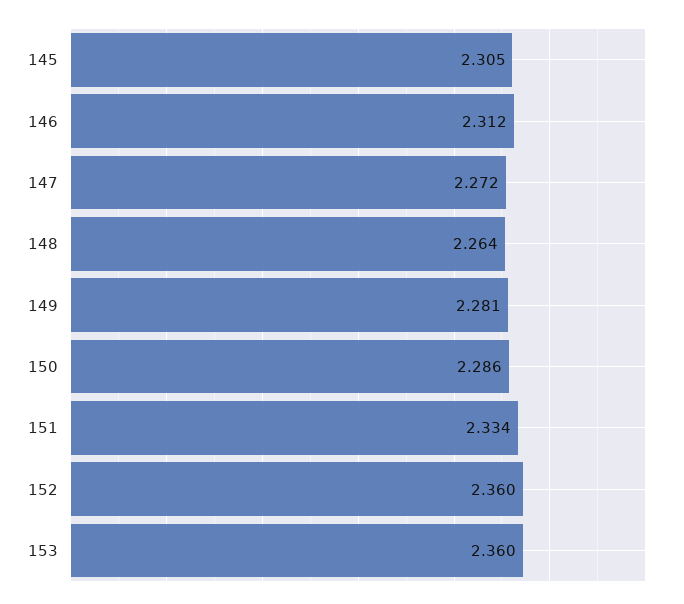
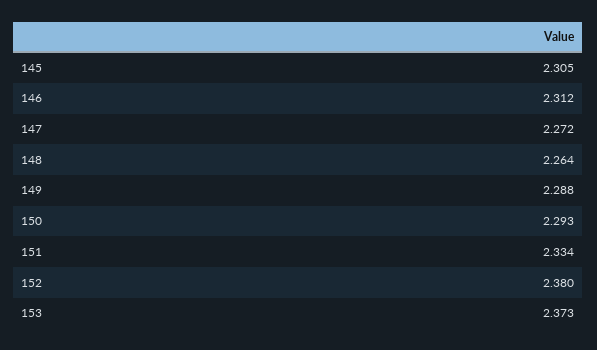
  {
    "145": 2.305,
    "146": 2.312,
    "147": 2.272,
    "148": 2.264,
-   "149": 2.281,
+   "149": 2.288,
-   "150": 2.286,
+   "150": 2.293,
    "151": 2.334,
-   "152": 2.36,
+   "152": 2.38,
-   "153": 2.36
+   "153": 2.373
  }

